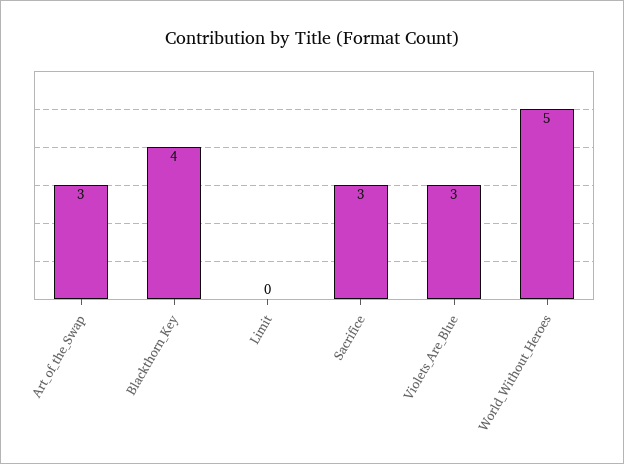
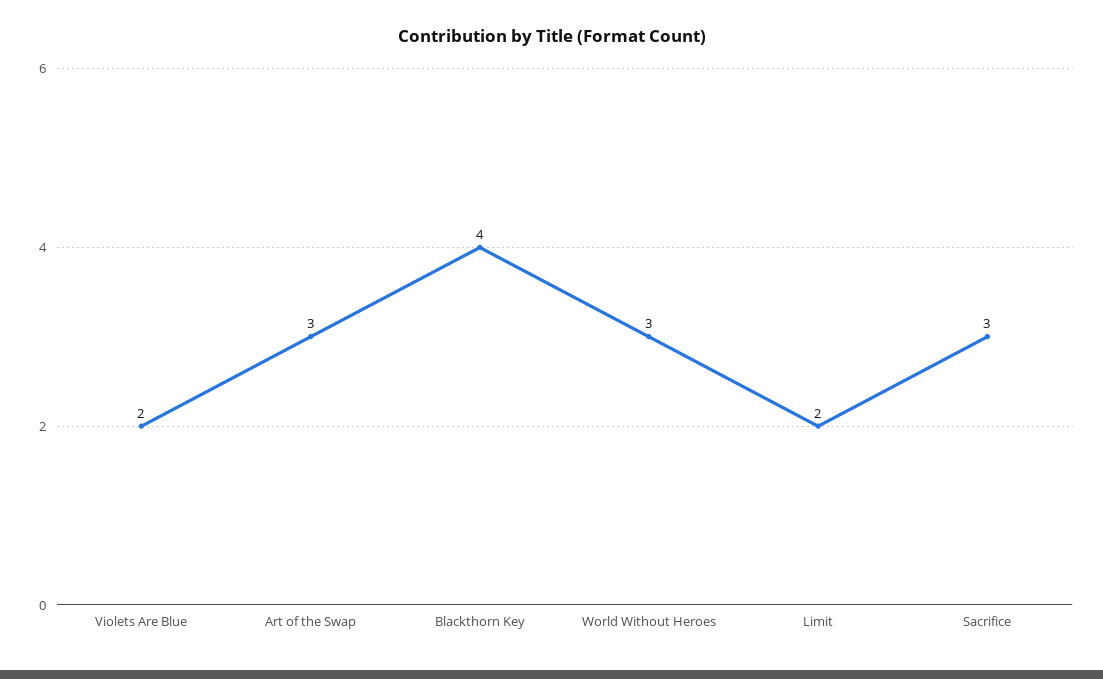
  {
    "Art_of_the_Swap": 3,
    "Blackthorn_Key": 4,
-   "Limit": 0,
+   "Limit": 2,
    "Sacrifice": 3,
-   "Violets_Are_Blue": 3,
+   "Violets_Are_Blue": 2,
-   "World_Without_Heroes": 5
+   "World_Without_Heroes": 3
  }

